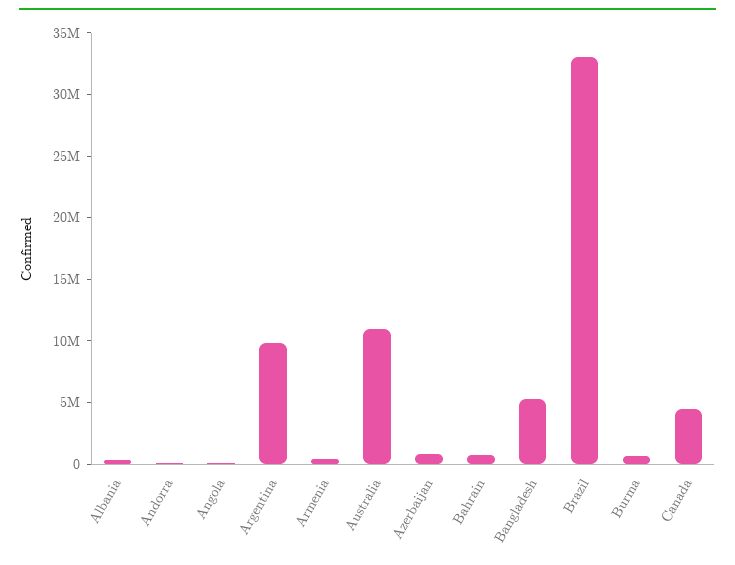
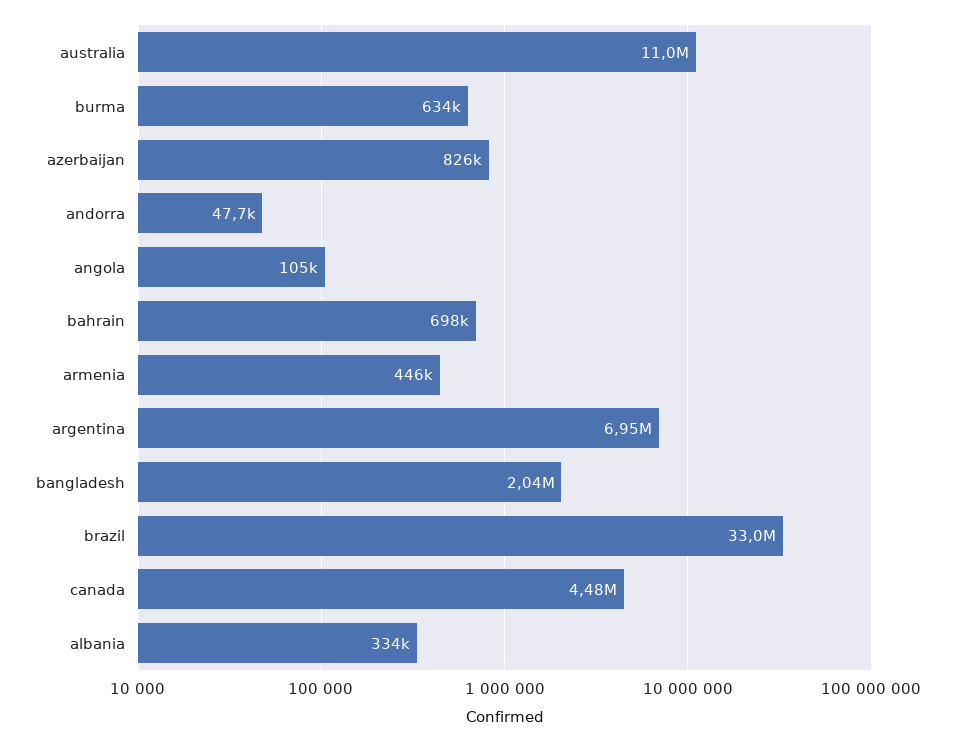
  {
    "Albania": 334000,
    "Andorra": 47700,
    "Angola": 105000,
-   "Argentina": 10000000,
+   "Argentina": 6950000,
    "Armenia": 446000,
    "Australia": 11000000,
    "Azerbaijan": 826000,
    "Bahrain": 698000,
-   "Bangladesh": 5000000,
+   "Bangladesh": 2040000,
    "Brazil": 33000000,
    "Burma": 634000,
    "Canada": 4480000
  }

